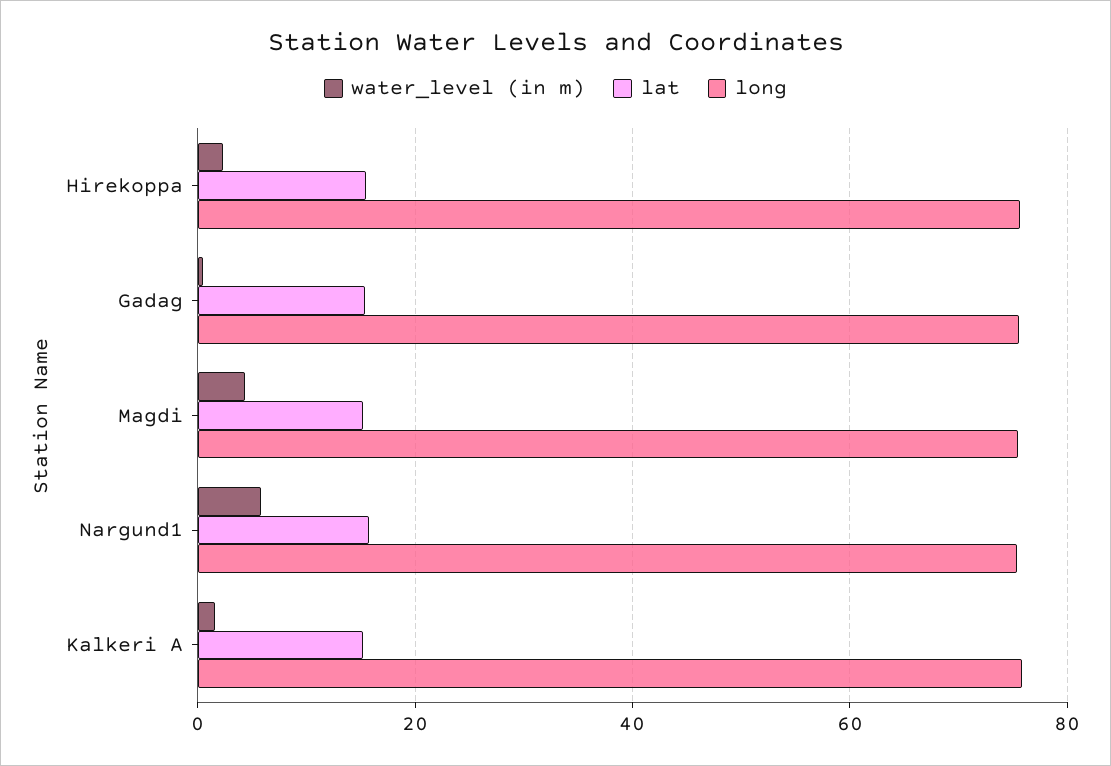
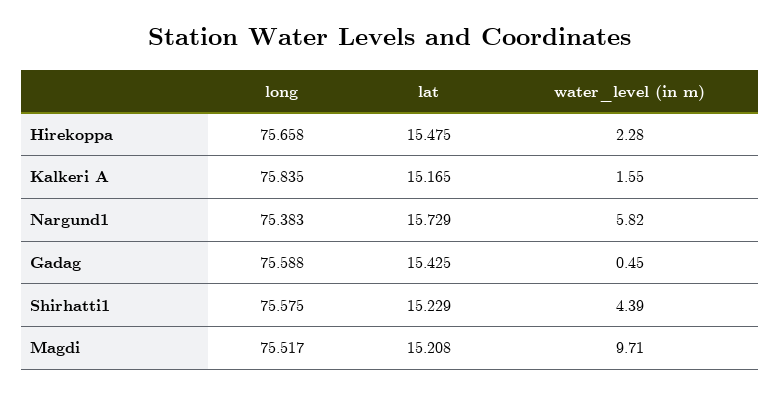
  {
    "water_level (in m)": {
      "Hirekoppa": 2.28,
      "Gadag": 0.45,
-     "Magdi": 4,
+     "Magdi": 9.71,
      "Nargund1": 5.82,
-     "Kalkeri A": 1.55
+     "Kalkeri A": 1.55,
+     "Shirhatti1": 4.39
    },
    "lat": {
      "Hirekoppa": 15.475,
      "Gadag": 15.425,
      "Magdi": 15.208,
      "Nargund1": 15.729,
-     "Kalkeri A": 15.165
+     "Kalkeri A": 15.165,
+     "Shirhatti1": 15.229
    },
    "long": {
      "Hirekoppa": 75.658,
      "Gadag": 75.588,
      "Magdi": 75.517,
      "Nargund1": 75.383,
-     "Kalkeri A": 75.835
+     "Kalkeri A": 75.835,
+     "Shirhatti1": 75.575
    }
  }

